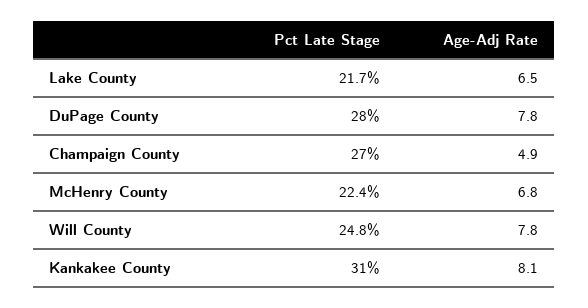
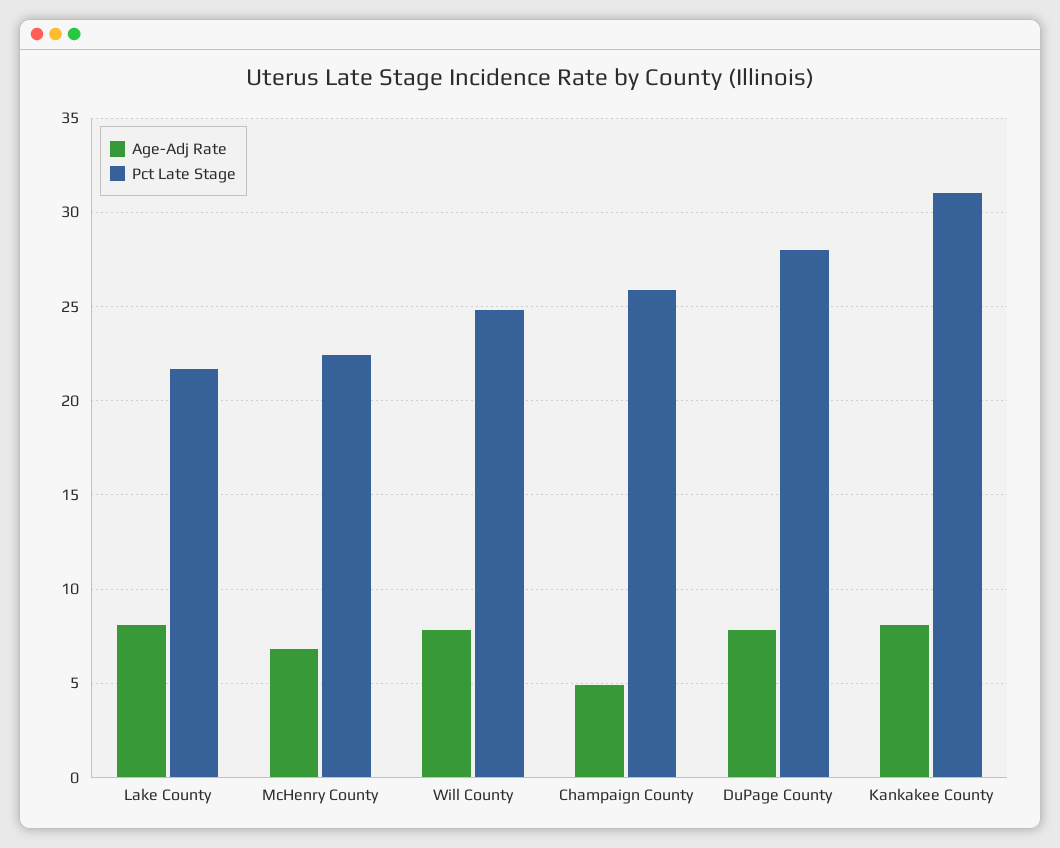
  {
    "Pct Late Stage": {
      "Lake County": 21.7,
      "DuPage County": 28,
-     "Champaign County": 27,
+     "Champaign County": 26,
      "McHenry County": 22.4,
      "Will County": 24.8,
      "Kankakee County": 31
    },
    "Age-Adj Rate": {
-     "Lake County": 6.5,
+     "Lake County": 8,
      "DuPage County": 7.8,
      "Champaign County": 4.9,
      "McHenry County": 6.8,
      "Will County": 7.8,
      "Kankakee County": 8.1
    }
  }

